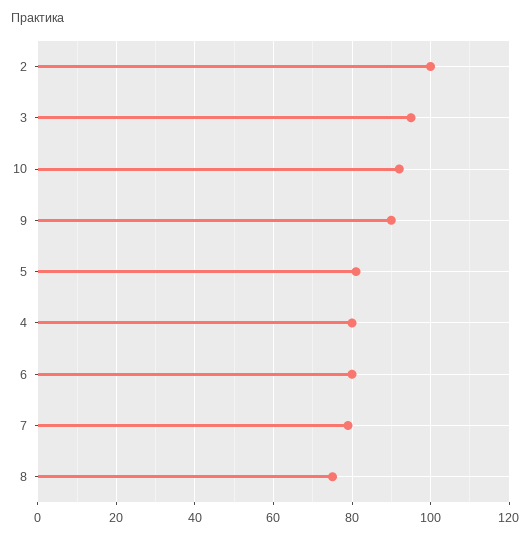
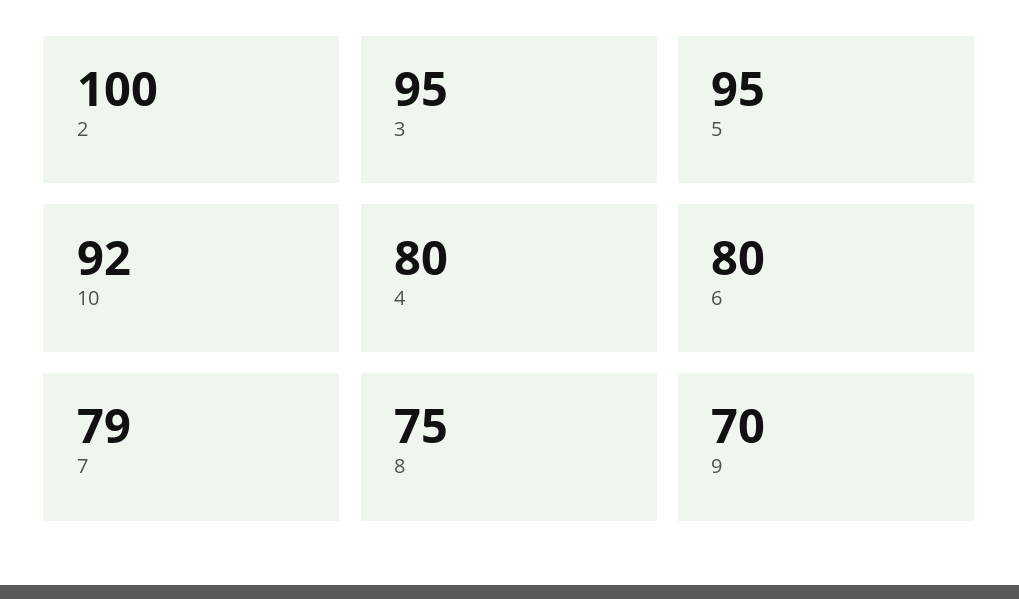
  {
    "2": 100,
    "3": 95,
    "10": 92,
-   "9": 90,
+   "9": 70,
-   "5": 80,
+   "5": 95,
    "4": 80,
    "6": 80,
    "7": 79,
    "8": 75
  }

